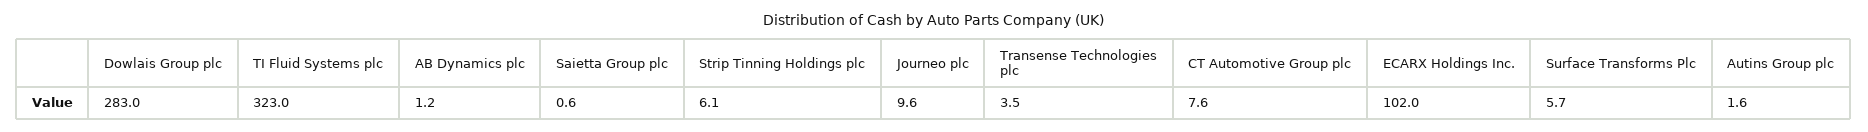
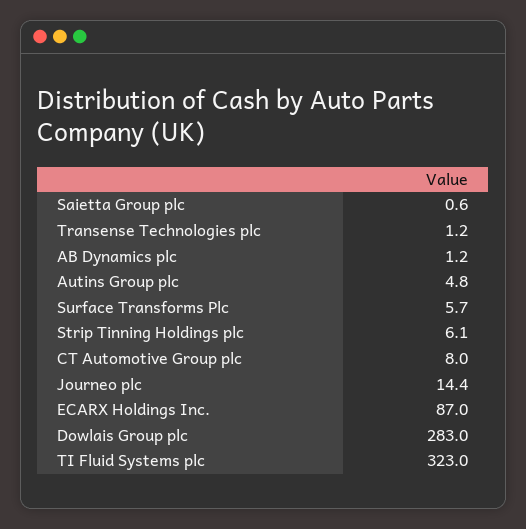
  {
    "Dowlais Group plc": 283,
    "TI Fluid Systems plc": 323,
    "AB Dynamics plc": 1.2,
    "Saietta Group plc": 0.6,
    "Strip Tinning Holdings plc": 6.1,
-   "Journeo plc": 9.6,
+   "Journeo plc": 14.4,
-   "Transense Technologies plc": 3.5,
+   "Transense Technologies plc": 1.2,
-   "CT Automotive Group plc": 7.6,
+   "CT Automotive Group plc": 8,
-   "ECARX Holdings Inc.": 102,
+   "ECARX Holdings Inc.": 87,
    "Surface Transforms Plc": 5.7,
-   "Autins Group plc": 1.6
+   "Autins Group plc": 4.8
  }

